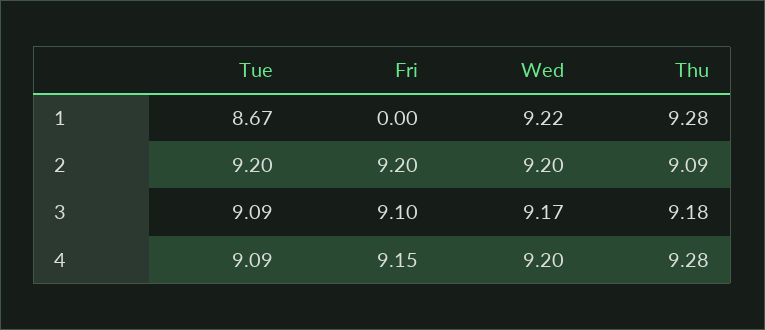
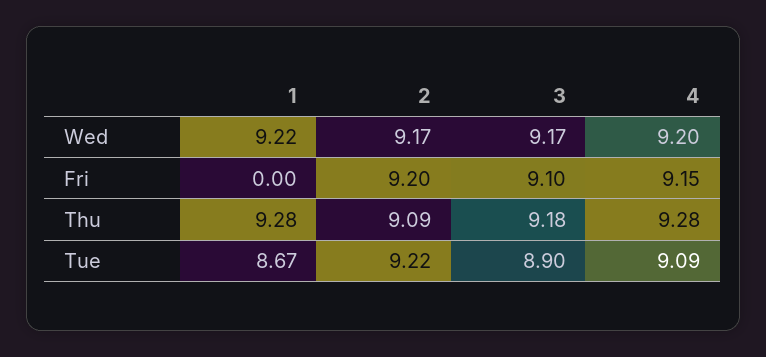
  {
    "Tue": {
      "1": 8.67,
-     "2": 9.2,
+     "2": 9.22,
-     "3": 9.09,
+     "3": 8.9,
      "4": 9.09
    },
    "Fri": {
      "1": 0,
      "2": 9.2,
      "3": 9.1,
      "4": 9.15
    },
    "Wed": {
      "1": 9.22,
-     "2": 9.2,
+     "2": 9.17,
      "3": 9.17,
      "4": 9.2
    },
    "Thu": {
      "1": 9.28,
      "2": 9.09,
      "3": 9.18,
      "4": 9.28
    }
  }

